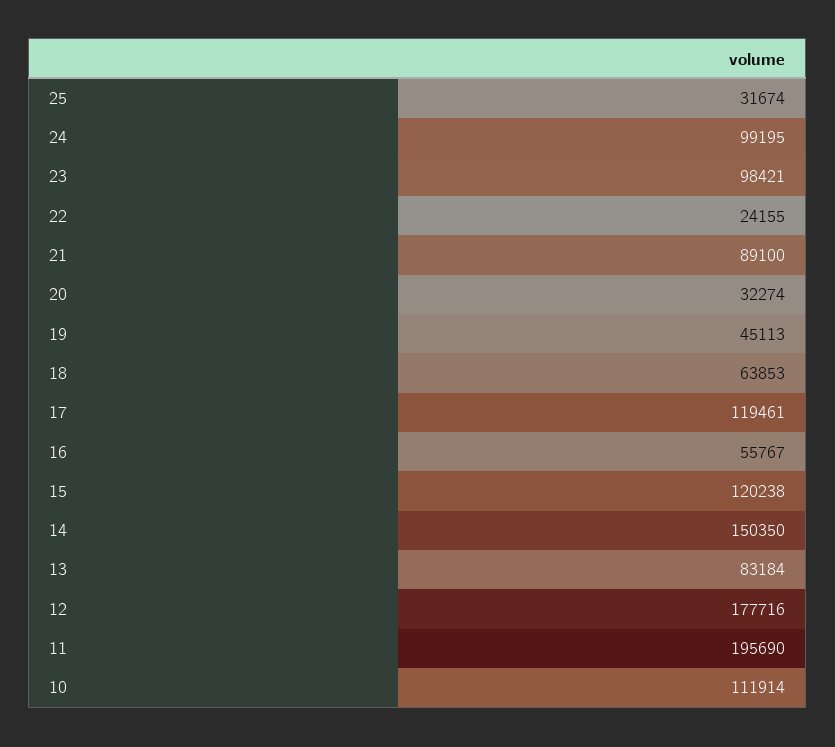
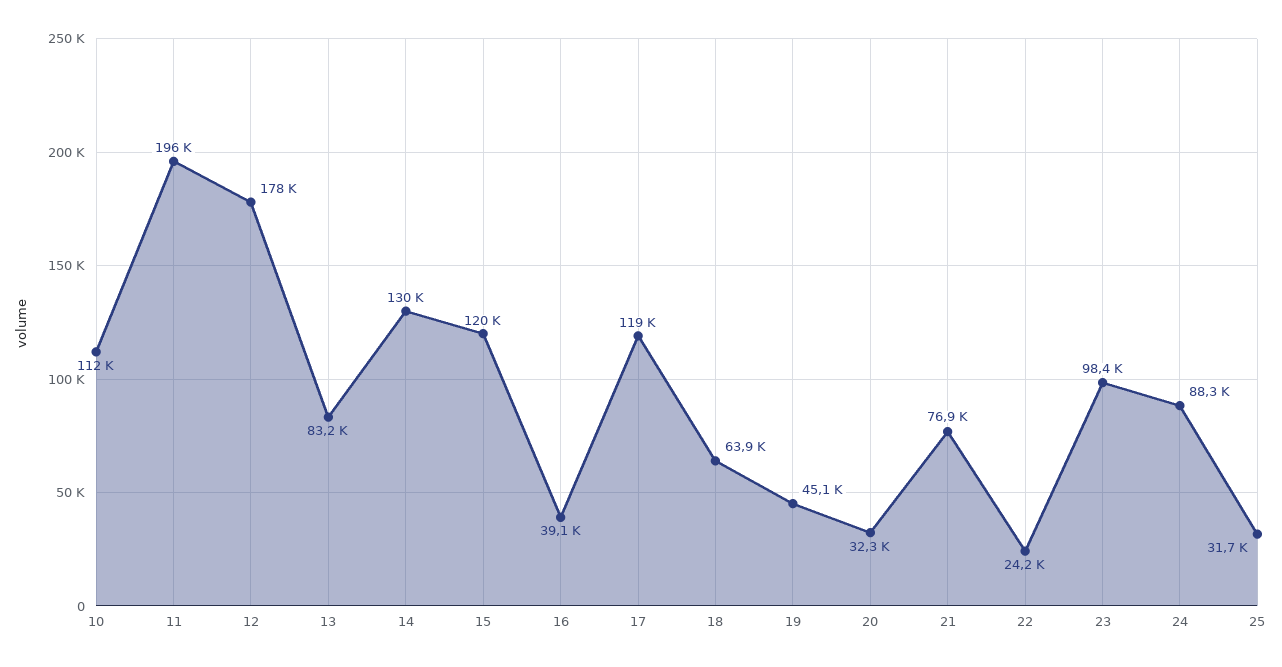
  {
    "25": 31674,
-   "24": 99195,
+   "24": 88300,
    "23": 98421,
    "22": 24155,
-   "21": 89100,
+   "21": 76900,
    "20": 32274,
    "19": 45113,
    "18": 63853,
    "17": 119461,
-   "16": 55767,
+   "16": 39100,
    "15": 120238,
-   "14": 150350,
+   "14": 130000,
    "13": 83184,
    "12": 177716,
    "11": 195690,
    "10": 111914
  }

